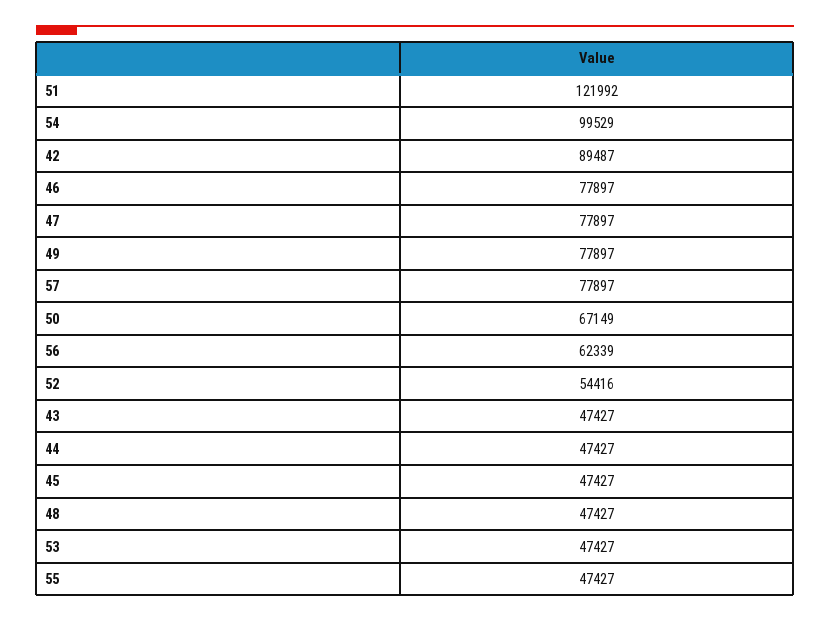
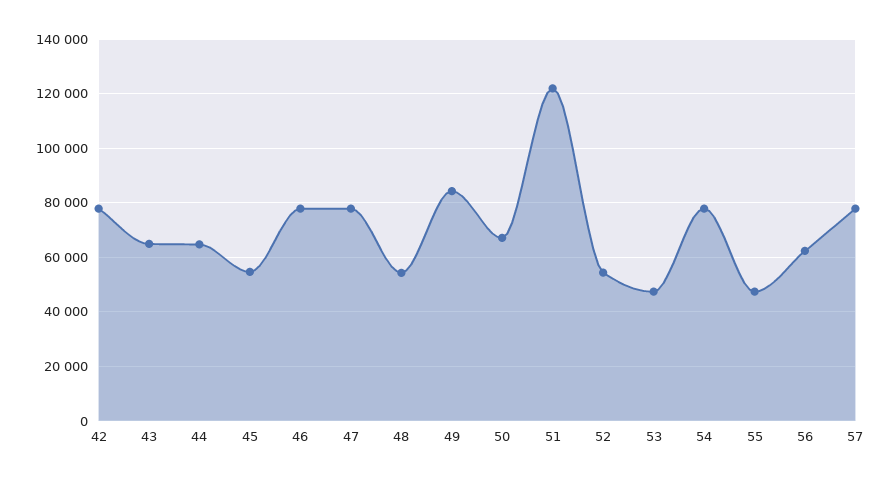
  {
    "51": 121992,
-   "54": 99529,
+   "54": 77500,
-   "42": 89487,
+   "42": 77500,
    "46": 77897,
    "47": 77897,
-   "49": 77897,
+   "49": 85000,
    "57": 77897,
    "50": 67149,
    "56": 62339,
    "52": 54416,
-   "43": 47427,
+   "43": 65000,
-   "44": 47427,
+   "44": 65000,
-   "45": 47427,
+   "45": 55000,
-   "48": 47427,
+   "48": 55000,
    "53": 47427,
    "55": 47427
  }

